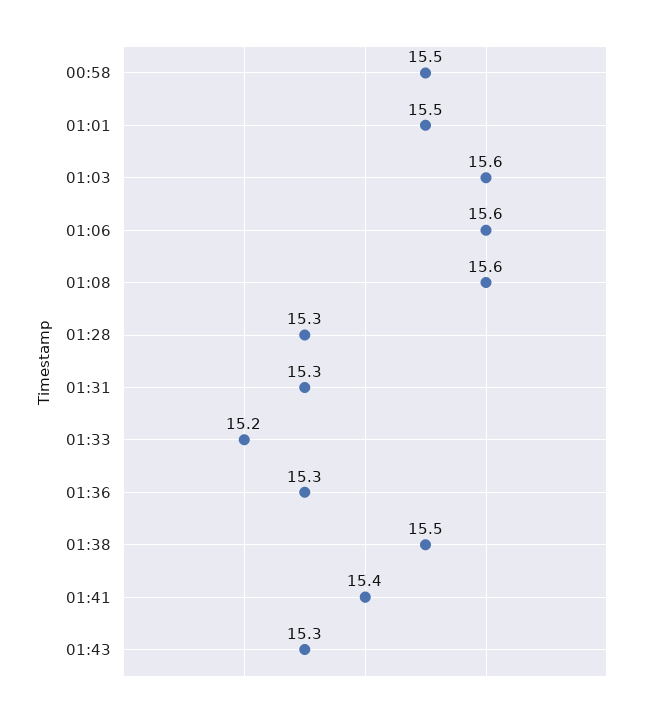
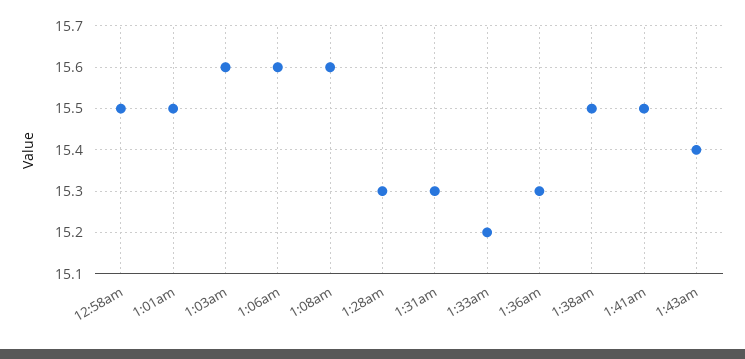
  {
    "00:58": 15.5,
    "01:01": 15.5,
    "01:03": 15.6,
    "01:06": 15.6,
    "01:08": 15.6,
    "01:28": 15.3,
    "01:31": 15.3,
    "01:33": 15.2,
    "01:36": 15.3,
    "01:38": 15.5,
-   "01:41": 15.4,
+   "01:41": 15.5,
-   "01:43": 15.3
+   "01:43": 15.4
  }

